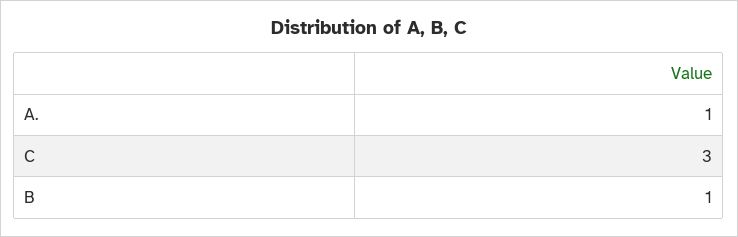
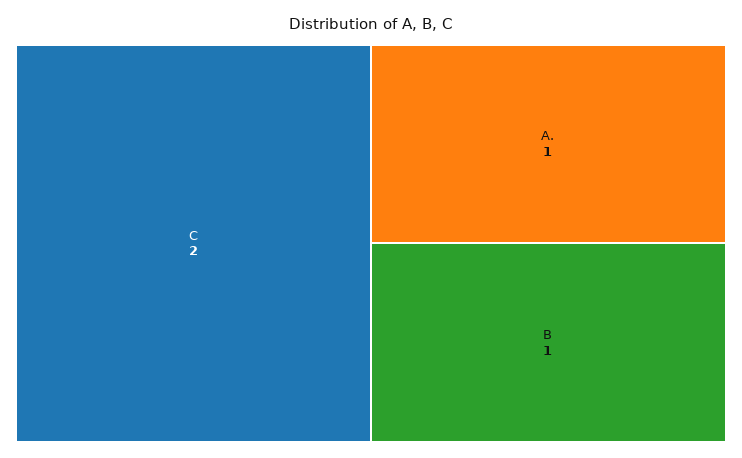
  {
    "A.": 1,
-   "C": 3,
+   "C": 2,
    "B": 1
  }

